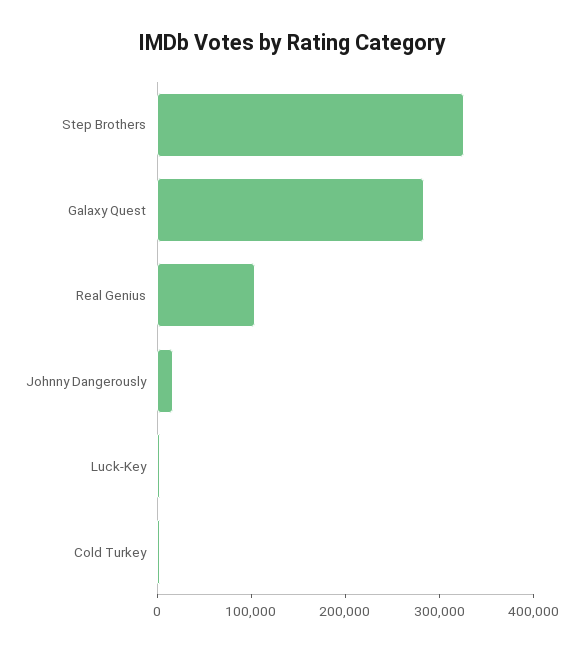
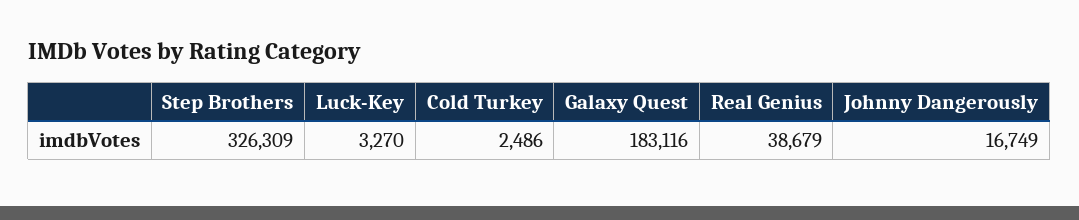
  {
    "Step Brothers": 326309,
-   "Galaxy Quest": 280000,
+   "Galaxy Quest": 183116,
-   "Real Genius": 100000,
+   "Real Genius": 38679,
    "Johnny Dangerously": 16749,
    "Luck-Key": 3270,
    "Cold Turkey": 2486
  }

